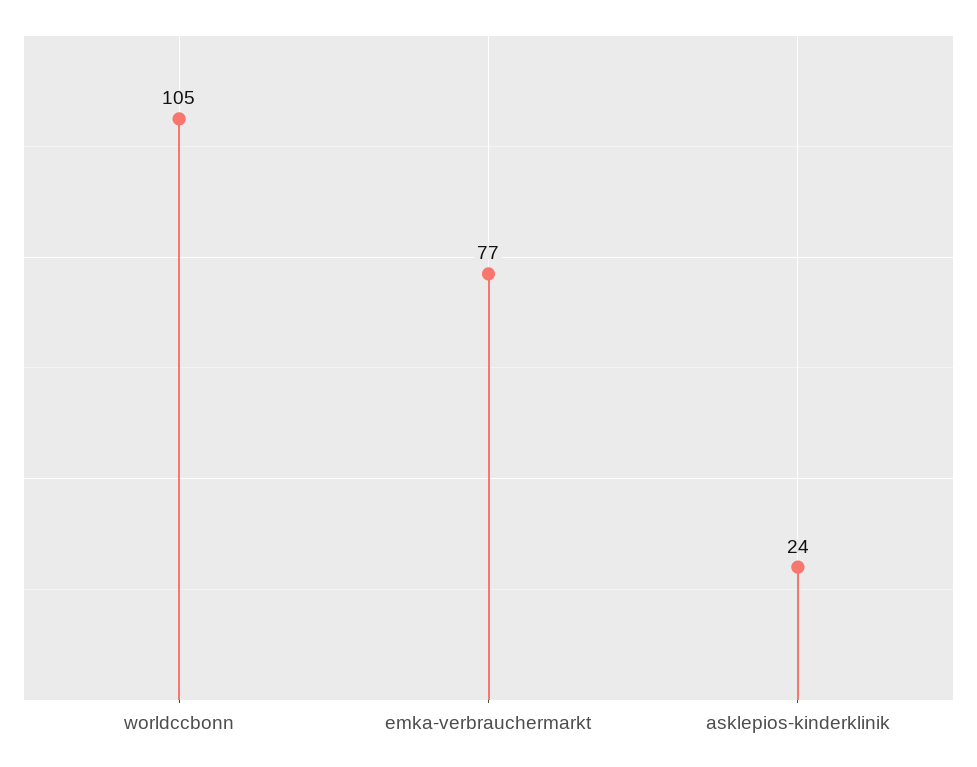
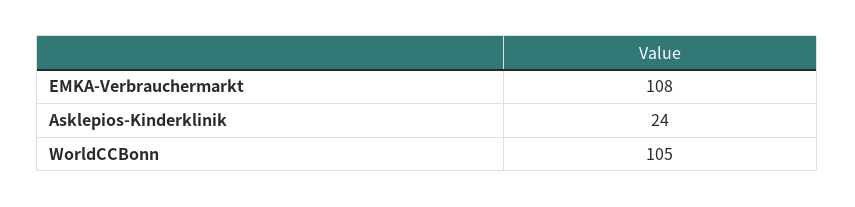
  {
    "worldccbonn": 105,
-   "emka-verbrauchermarkt": 77,
+   "emka-verbrauchermarkt": 108,
    "asklepios-kinderklinik": 24
  }

